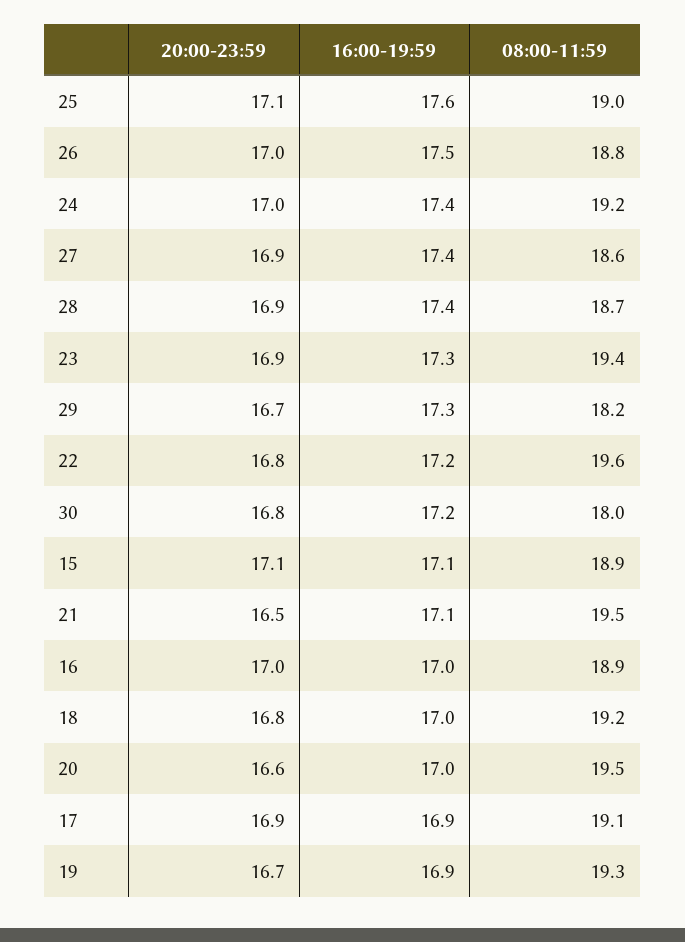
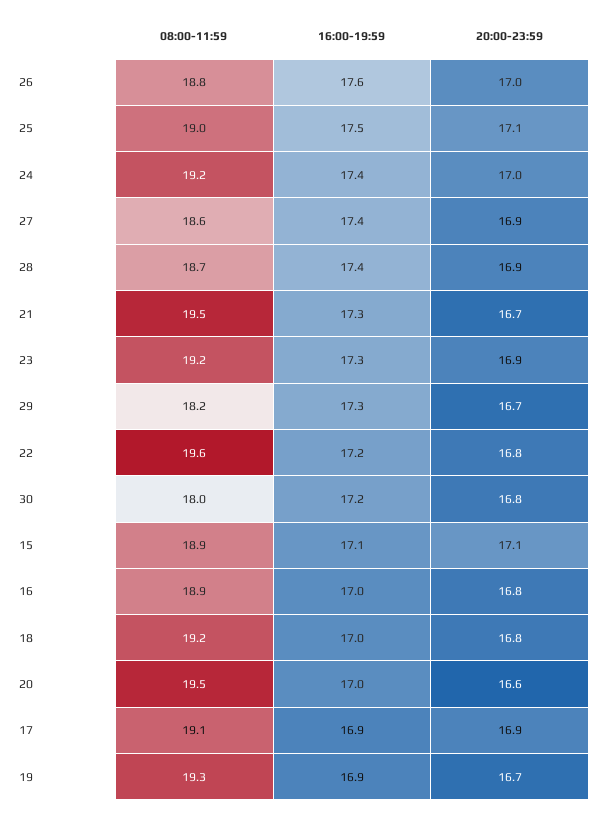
  {
    "20:00-23:59": {
      "25": 17.1,
      "26": 17,
      "24": 17,
      "27": 16.9,
      "28": 16.9,
      "23": 16.9,
      "29": 16.7,
      "22": 16.8,
      "30": 16.8,
      "15": 17.1,
-     "21": 16.5,
+     "21": 16.7,
-     "16": 17,
+     "16": 16.8,
      "18": 16.8,
      "20": 16.6,
      "17": 16.9,
      "19": 16.7
    },
    "16:00-19:59": {
-     "25": 17.6,
+     "25": 17.5,
-     "26": 17.5,
+     "26": 17.6,
      "24": 17.4,
      "27": 17.4,
      "28": 17.4,
      "23": 17.3,
      "29": 17.3,
      "22": 17.2,
      "30": 17.2,
      "15": 17.1,
-     "21": 17.1,
+     "21": 17.3,
      "16": 17,
      "18": 17,
      "20": 17,
      "17": 16.9,
      "19": 16.9
    },
    "08:00-11:59": {
      "25": 19,
      "26": 18.8,
      "24": 19.2,
      "27": 18.6,
      "28": 18.7,
-     "23": 19.4,
+     "23": 19.2,
      "29": 18.2,
      "22": 19.6,
      "30": 18,
      "15": 18.9,
      "21": 19.5,
      "16": 18.9,
      "18": 19.2,
      "20": 19.5,
      "17": 19.1,
      "19": 19.3
    }
  }

